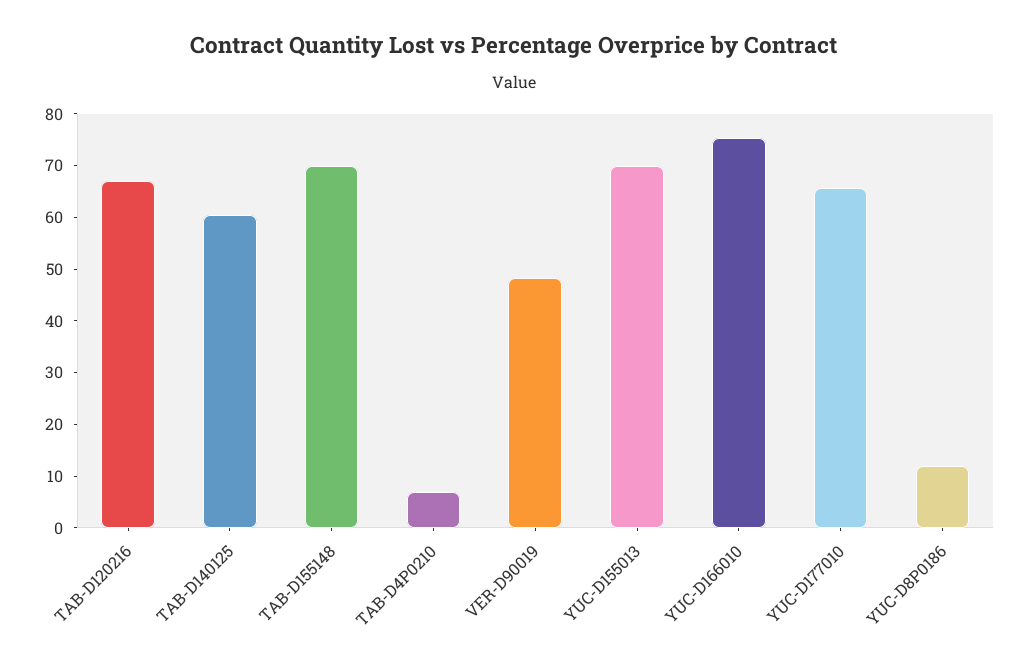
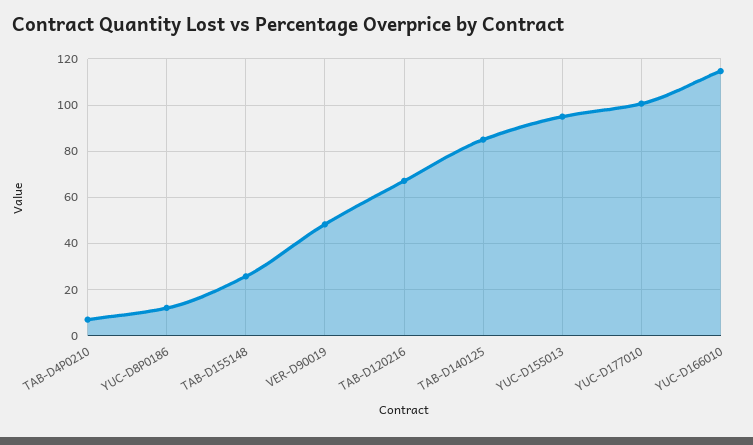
  {
    "TAB-D120216": 68,
-   "TAB-D140125": 60,
+   "TAB-D140125": 85,
-   "TAB-D155148": 70,
+   "TAB-D155148": 25,
    "TAB-D4P0210": 8,
    "VER-D90019": 48,
-   "YUC-D155013": 70,
+   "YUC-D155013": 95,
-   "YUC-D166010": 76,
+   "YUC-D166010": 115,
-   "YUC-D177010": 66,
+   "YUC-D177010": 100,
    "YUC-D8P0186": 12
  }

